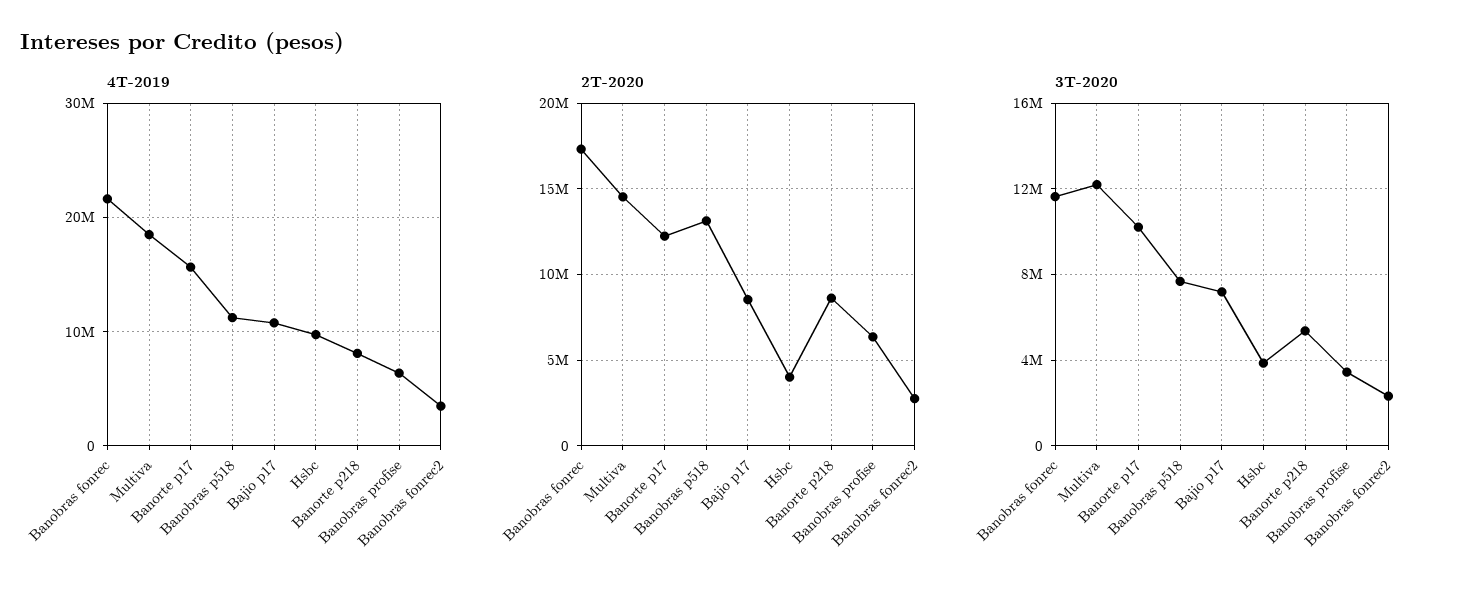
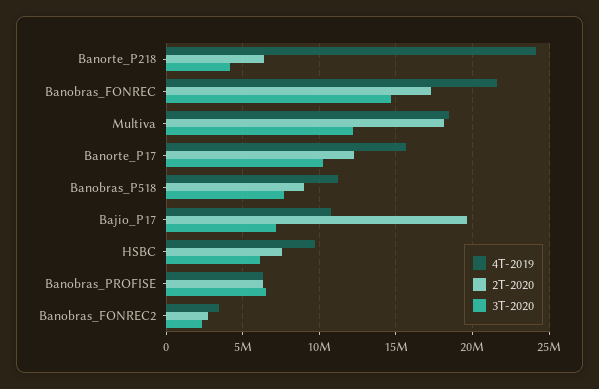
  {
    "4T-2019": {
      "Banobras fonrec": 21500000,
      "Multiva": 18500000,
      "Banorte p17": 15500000,
      "Banobras p518": 11000000,
      "Bajio p17": 10500000,
      "Hsbc": 9500000,
-     "Banorte p218": 8000000,
+     "Banorte p218": 24000000,
      "Banobras profise": 6500000,
      "Banobras fonrec2": 3500000
    },
    "2T-2020": {
      "Banobras fonrec": 17500000,
-     "Multiva": 14500000,
+     "Multiva": 18000000,
      "Banorte p17": 12000000,
-     "Banobras p518": 13000000,
+     "Banobras p518": 9000000,
-     "Bajio p17": 8500000,
+     "Bajio p17": 19500000,
-     "Hsbc": 4000000,
+     "Hsbc": 7500000,
-     "Banorte p218": 8500000,
+     "Banorte p218": 6500000,
      "Banobras profise": 6500000,
      "Banobras fonrec2": 2500000
    },
    "3T-2020": {
-     "Banobras fonrec": 11500000,
+     "Banobras fonrec": 14500000,
      "Multiva": 12000000,
      "Banorte p17": 10000000,
      "Banobras p518": 7500000,
      "Bajio p17": 7000000,
-     "Hsbc": 4000000,
+     "Hsbc": 6000000,
-     "Banorte p218": 5500000,
+     "Banorte p218": 4000000,
-     "Banobras profise": 3500000,
+     "Banobras profise": 6500000,
      "Banobras fonrec2": 2500000
    }
  }

